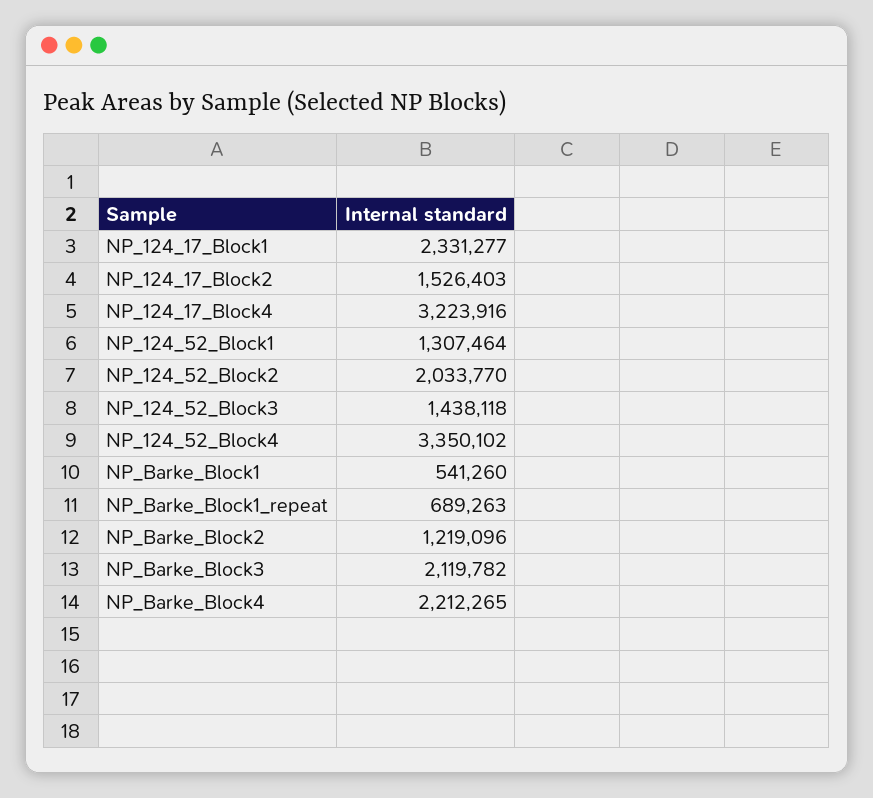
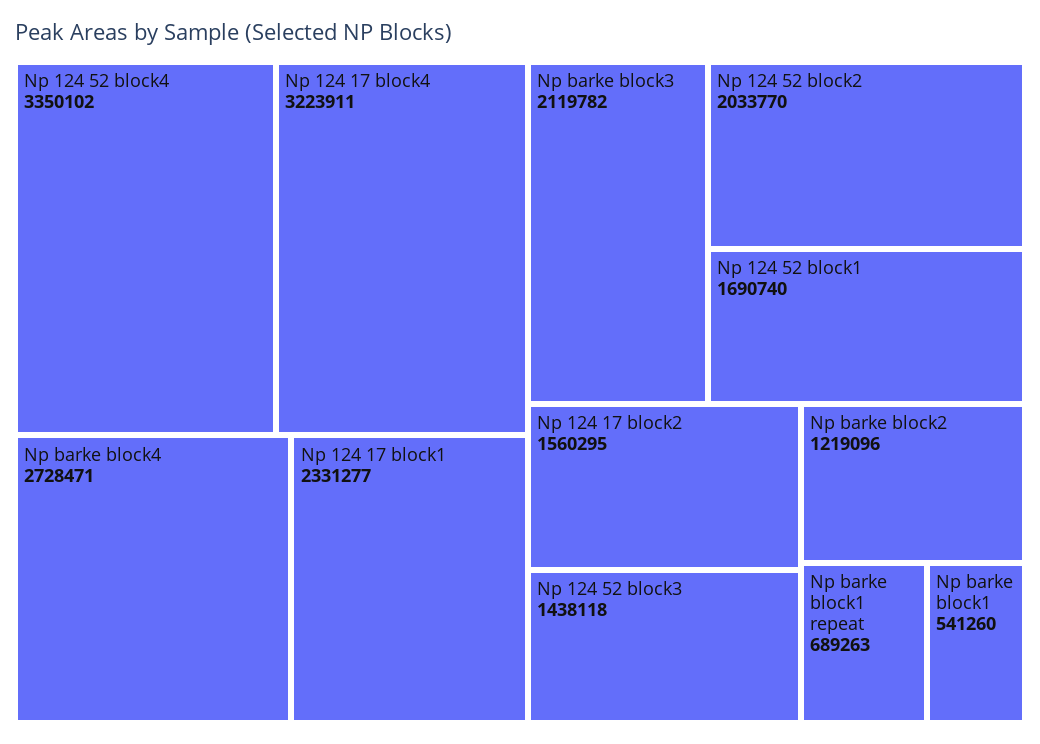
  {
    "NP_124_17_Block1": 2331277,
-   "NP_124_17_Block2": 1526403,
+   "NP_124_17_Block2": 1560295,
-   "NP_124_17_Block4": 3223916,
+   "NP_124_17_Block4": 3223911,
-   "NP_124_52_Block1": 1307464,
+   "NP_124_52_Block1": 1690740,
    "NP_124_52_Block2": 2033770,
    "NP_124_52_Block3": 1438118,
    "NP_124_52_Block4": 3350102,
    "NP_Barke_Block1": 541260,
    "NP_Barke_Block1_repeat": 689263,
    "NP_Barke_Block2": 1219096,
    "NP_Barke_Block3": 2119782,
-   "NP_Barke_Block4": 2212265
+   "NP_Barke_Block4": 2728471
  }

